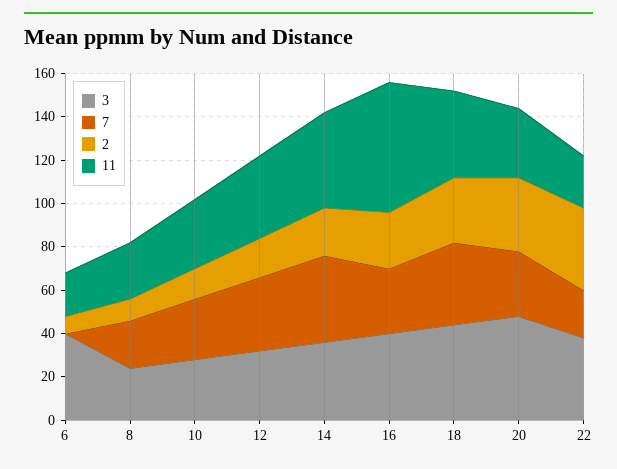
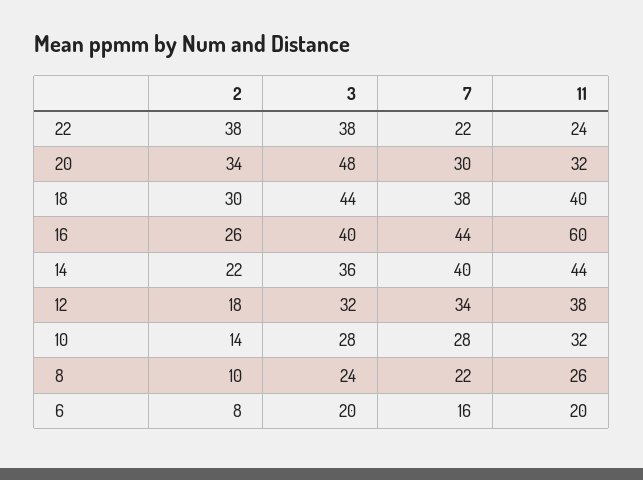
  {
    "3": {
-     "6": 40,
+     "6": 20,
      "8": 24,
      "10": 28,
      "12": 32,
      "14": 36,
      "16": 40,
      "18": 44,
      "20": 48,
      "22": 38
    },
    "7": {
-     "6": 0,
+     "6": 16,
      "8": 22,
      "10": 28,
      "12": 34,
      "14": 40,
-     "16": 30,
+     "16": 44,
      "18": 38,
      "20": 30,
      "22": 22
    },
    "2": {
      "6": 8,
      "8": 10,
      "10": 14,
      "12": 18,
      "14": 22,
      "16": 26,
      "18": 30,
      "20": 34,
      "22": 38
    },
    "11": {
      "6": 20,
      "8": 26,
      "10": 32,
      "12": 38,
      "14": 44,
      "16": 60,
      "18": 40,
      "20": 32,
      "22": 24
    }
  }

